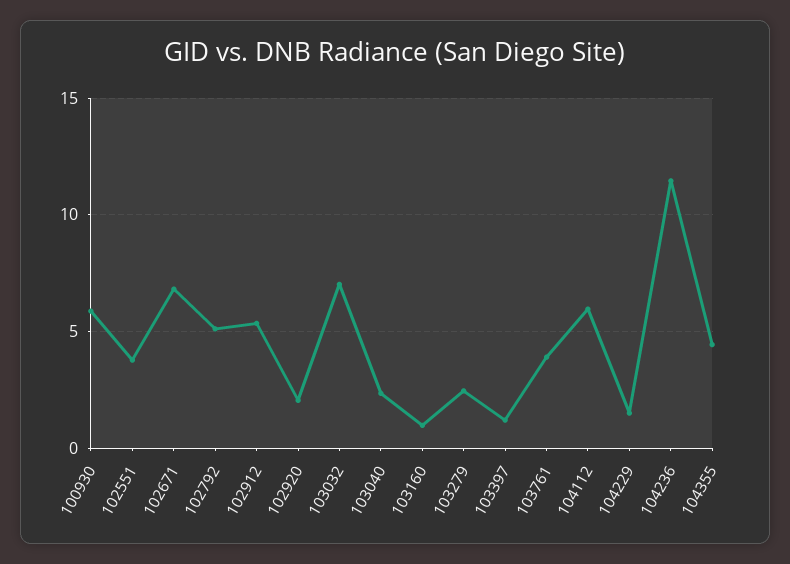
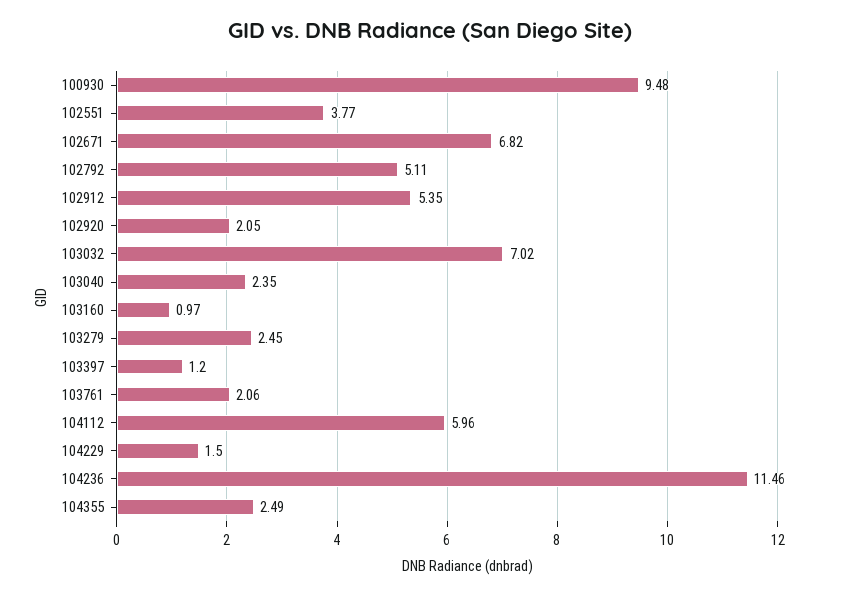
  {
-   "100930": 6,
+   "100930": 9.48,
    "102551": 3.77,
    "102671": 6.82,
    "102792": 5.11,
    "102912": 5.35,
    "102920": 2.05,
    "103032": 7.02,
    "103040": 2.35,
    "103160": 0.97,
    "103279": 2.45,
    "103397": 1.2,
-   "103761": 4,
+   "103761": 2.06,
    "104112": 5.96,
    "104229": 1.5,
    "104236": 11.46,
-   "104355": 4.5
+   "104355": 2.49
  }

